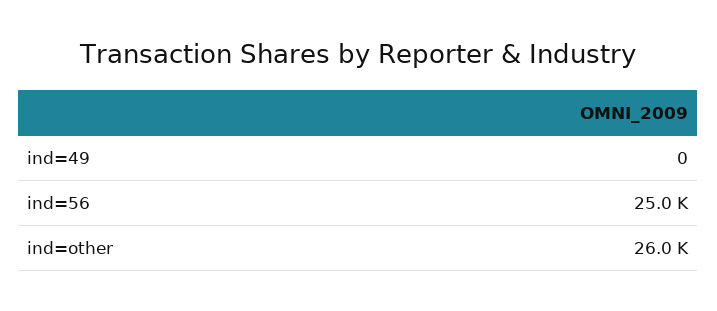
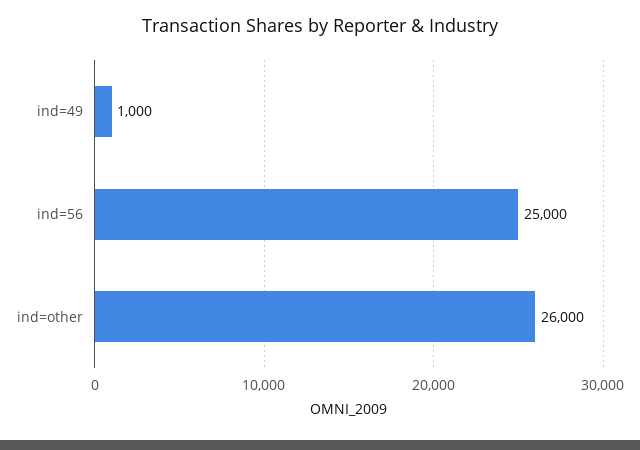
  {
-   "ind=49": 0,
+   "ind=49": 1000,
    "ind=56": 25000,
    "ind=other": 26000
  }

